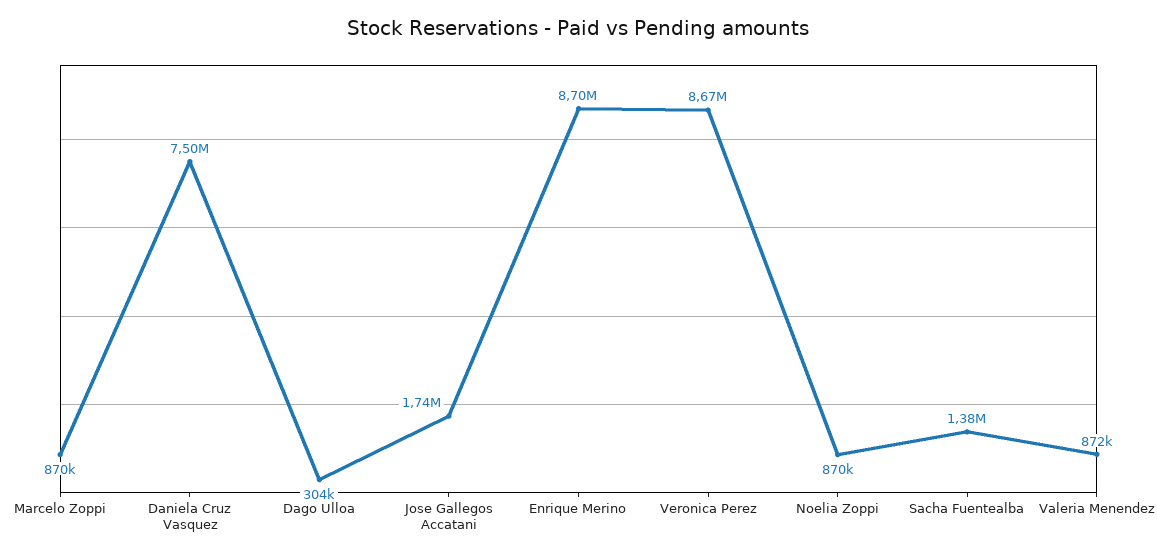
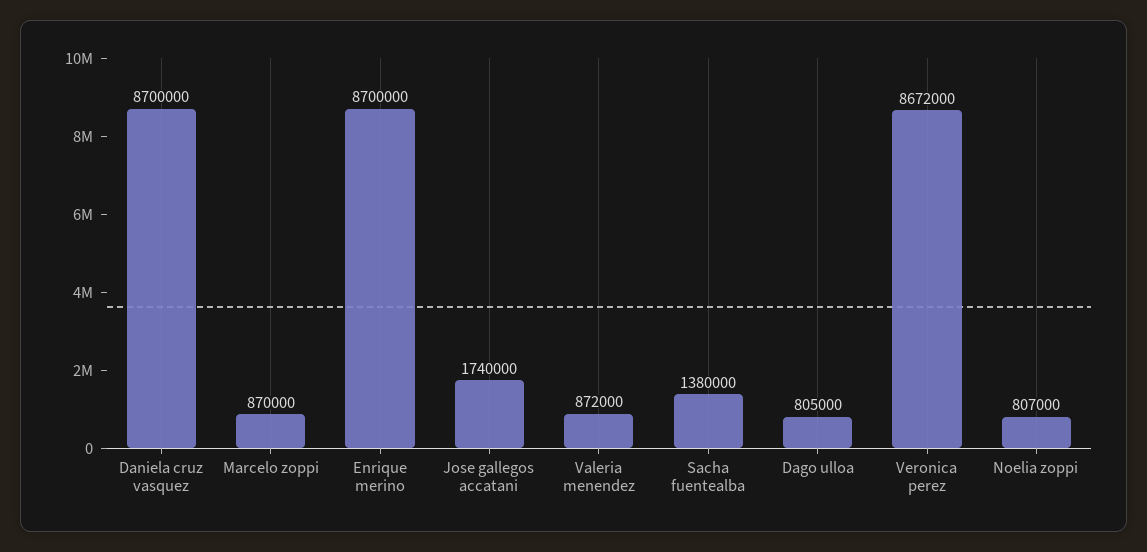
  {
    "Marcelo Zoppi": 870000,
-   "Daniela Cruz Vasquez": 7500000,
+   "Daniela Cruz Vasquez": 8700000,
-   "Dago Ulloa": 304000,
+   "Dago Ulloa": 805000,
    "Jose Gallegos Accatani": 1740000,
    "Enrique Merino": 8700000,
    "Veronica Perez": 8672000,
-   "Noelia Zoppi": 870000,
+   "Noelia Zoppi": 807000,
    "Sacha Fuentealba": 1380000,
    "Valeria Menendez": 872000
  }

